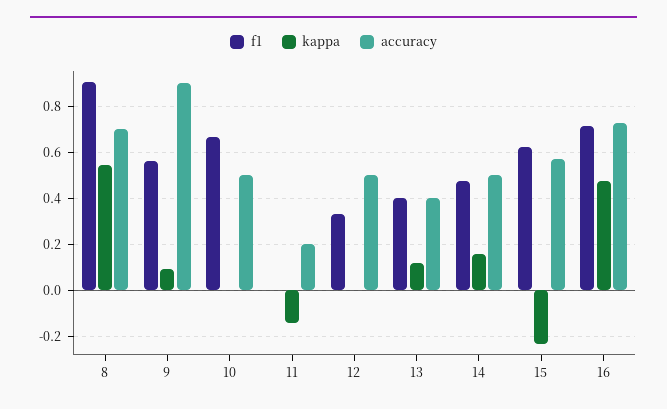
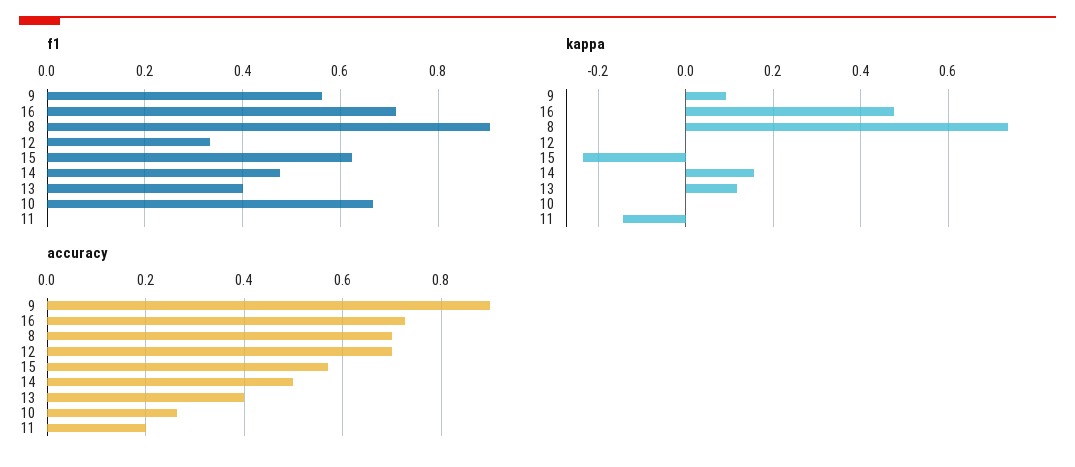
  {
    "f1": {
      "8": 0.9,
      "9": 0.56,
      "10": 0.66,
      "11": 0,
      "12": 0.34,
      "13": 0.4,
      "14": 0.48,
      "15": 0.62,
      "16": 0.72
    },
    "kappa": {
-     "8": 0.55,
+     "8": 0.74,
      "9": 0.1,
      "10": 0,
      "11": -0.14,
      "12": 0,
      "13": 0.12,
      "14": 0.16,
      "15": -0.24,
      "16": 0.48
    },
    "accuracy": {
      "8": 0.7,
      "9": 0.9,
-     "10": 0.5,
+     "10": 0.26,
      "11": 0.2,
-     "12": 0.5,
+     "12": 0.7,
      "13": 0.4,
      "14": 0.5,
      "15": 0.58,
      "16": 0.72
    }
  }

